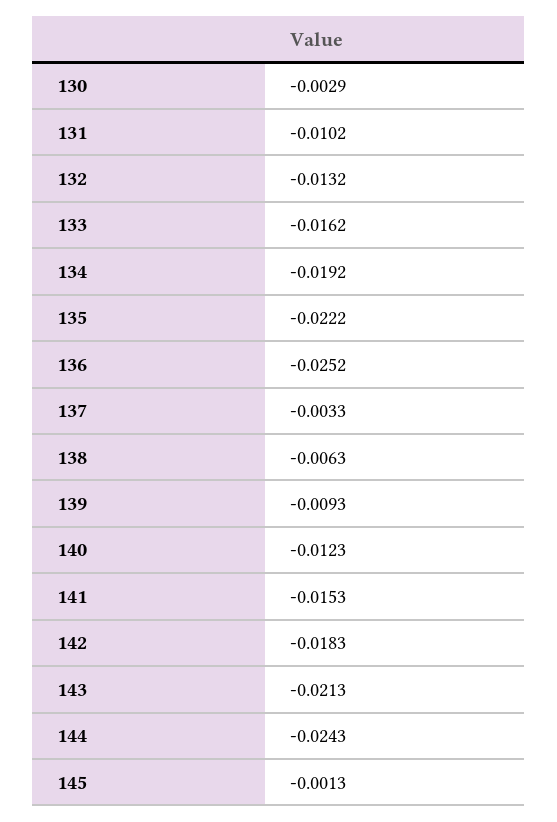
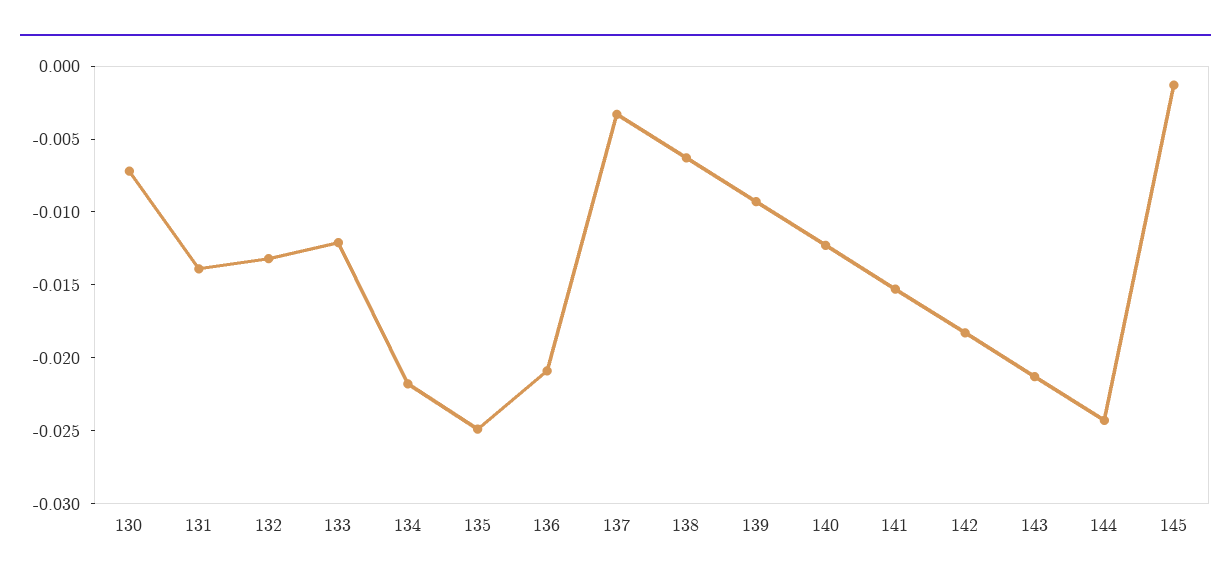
  {
-   "130": -0.0029,
+   "130": -0.007,
-   "131": -0.0102,
+   "131": -0.014,
    "132": -0.0132,
-   "133": -0.0162,
+   "133": -0.012,
-   "134": -0.0192,
+   "134": -0.022,
-   "135": -0.0222,
+   "135": -0.025,
-   "136": -0.0252,
+   "136": -0.021,
    "137": -0.0033,
    "138": -0.0063,
    "139": -0.0093,
    "140": -0.0123,
    "141": -0.0153,
    "142": -0.0183,
    "143": -0.0213,
    "144": -0.0243,
    "145": -0.0013
  }

